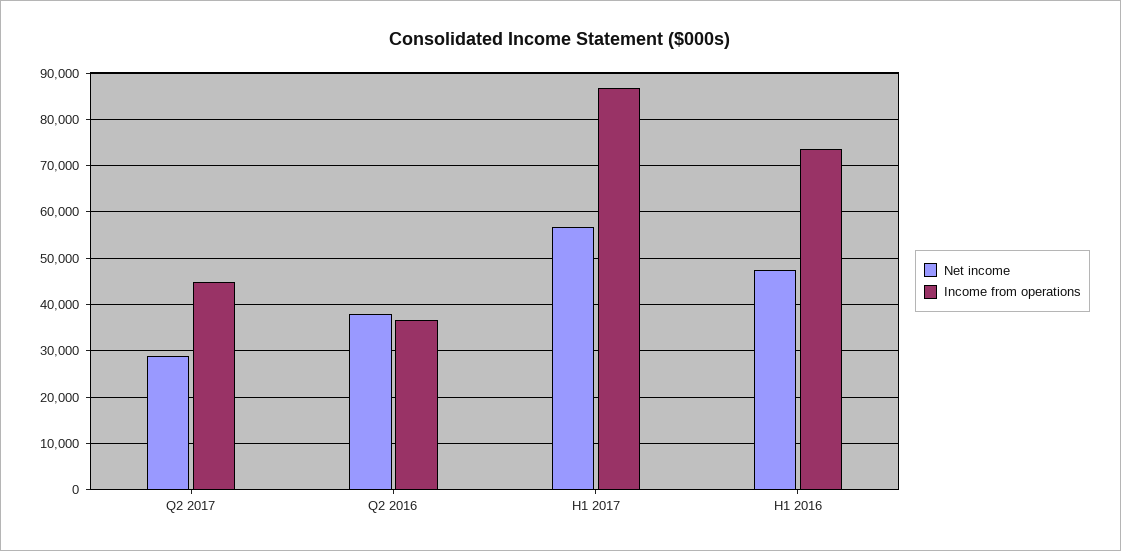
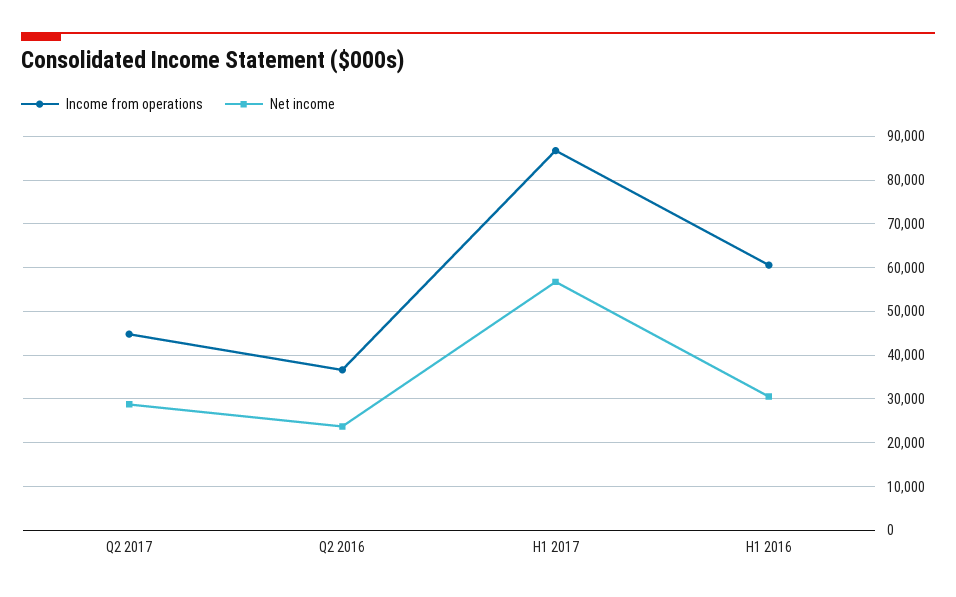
  {
    "Net income": {
      "Q2 2017": 28000,
-     "Q2 2016": 38000,
+     "Q2 2016": 24000,
      "H1 2017": 56000,
-     "H1 2016": 48000
+     "H1 2016": 30000
    },
    "Income from operations": {
      "Q2 2017": 44000,
      "Q2 2016": 36000,
      "H1 2017": 86000,
-     "H1 2016": 74000
+     "H1 2016": 60000
    }
  }

